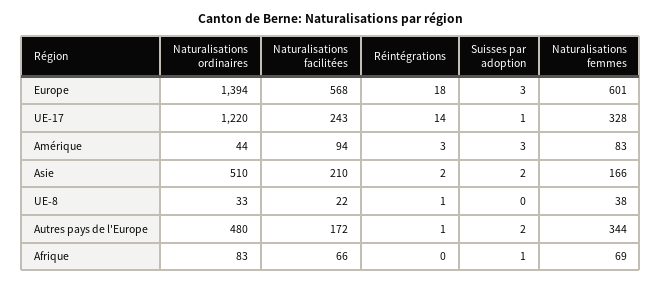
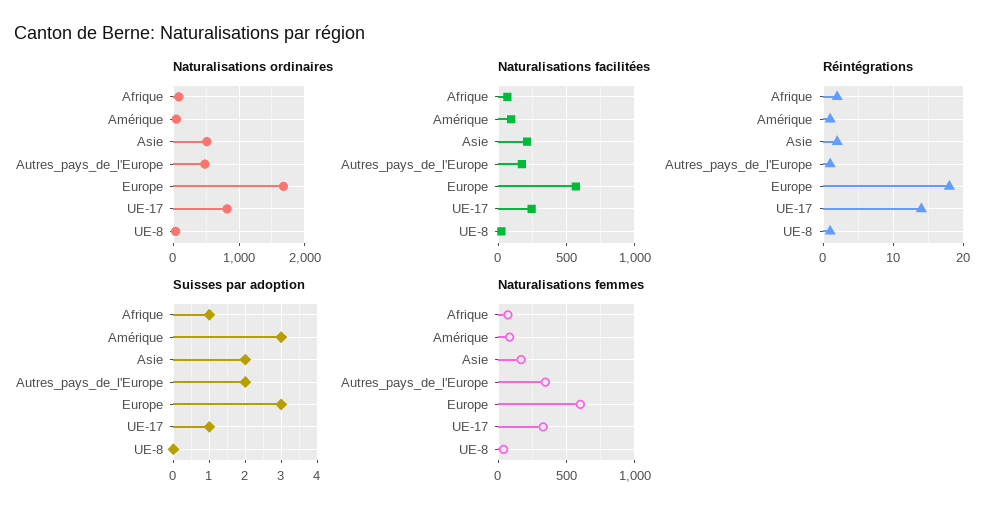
  {
    "Naturalisations ordinaires": {
-     "Europe": 1394,
+     "Europe": 1700,
-     "UE-17": 1220,
+     "UE-17": 800,
      "Amérique": 44,
      "Asie": 510,
      "UE-8": 33,
      "Autres pays de l'Europe": 480,
      "Afrique": 83
    },
    "Naturalisations facilitées": {
      "Europe": 568,
      "UE-17": 243,
      "Amérique": 94,
      "Asie": 210,
      "UE-8": 22,
      "Autres pays de l'Europe": 172,
      "Afrique": 66
    },
    "Réintégrations": {
      "Europe": 18,
      "UE-17": 14,
-     "Amérique": 3,
+     "Amérique": 1,
      "Asie": 2,
      "UE-8": 1,
      "Autres pays de l'Europe": 1,
-     "Afrique": 0
+     "Afrique": 2
    },
    "Suisses par adoption": {
      "Europe": 3,
      "UE-17": 1,
      "Amérique": 3,
      "Asie": 2,
      "UE-8": 0,
      "Autres pays de l'Europe": 2,
      "Afrique": 1
    },
    "Naturalisations femmes": {
      "Europe": 601,
      "UE-17": 328,
      "Amérique": 83,
      "Asie": 166,
      "UE-8": 38,
      "Autres pays de l'Europe": 344,
      "Afrique": 69
    }
  }

